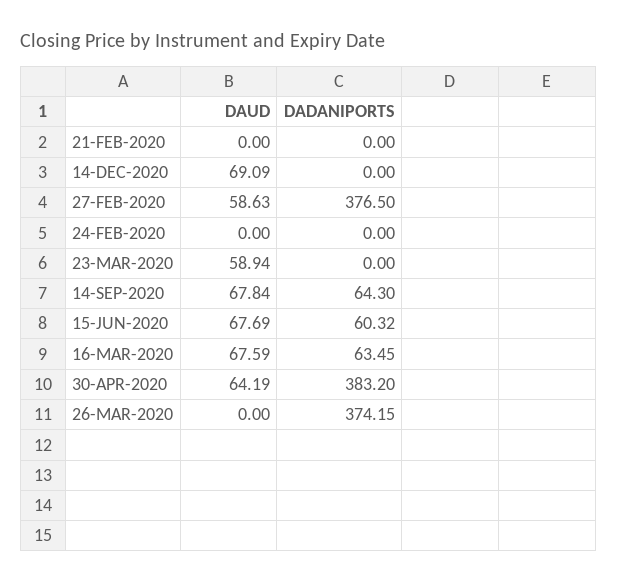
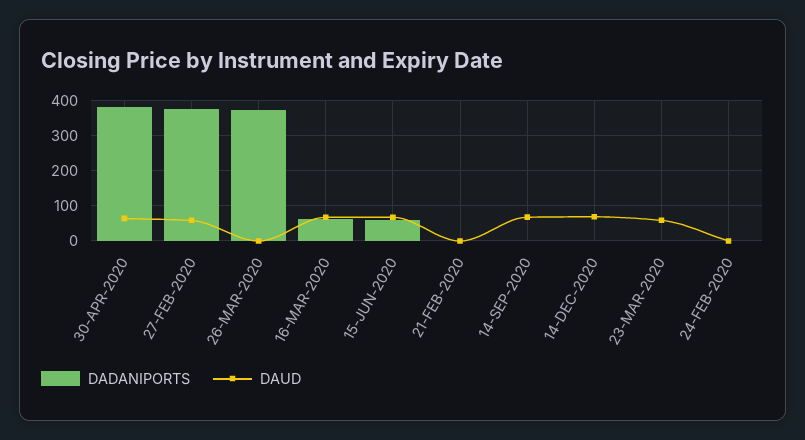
  {
    "DAUD": {
      "21-FEB-2020": 0,
      "14-DEC-2020": 69.09,
      "27-FEB-2020": 58.63,
      "24-FEB-2020": 0,
      "23-MAR-2020": 58.94,
      "14-SEP-2020": 67.84,
      "15-JUN-2020": 67.69,
      "16-MAR-2020": 67.59,
      "30-APR-2020": 64.19,
      "26-MAR-2020": 0
    },
    "DADANIPORTS": {
      "21-FEB-2020": 0,
      "14-DEC-2020": 0,
      "27-FEB-2020": 376.5,
      "24-FEB-2020": 0,
      "23-MAR-2020": 0,
-     "14-SEP-2020": 64.3,
+     "14-SEP-2020": 0,
      "15-JUN-2020": 60.32,
      "16-MAR-2020": 63.45,
      "30-APR-2020": 383.2,
      "26-MAR-2020": 374.15
    }
  }

